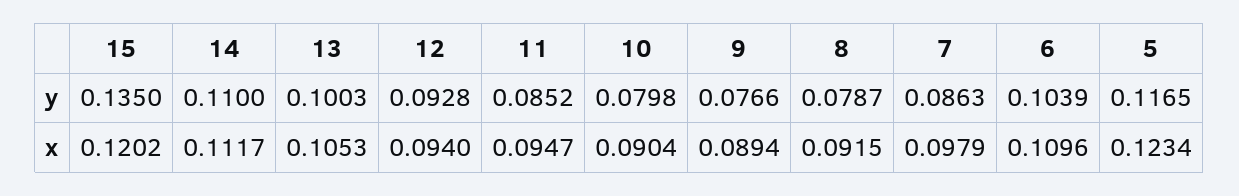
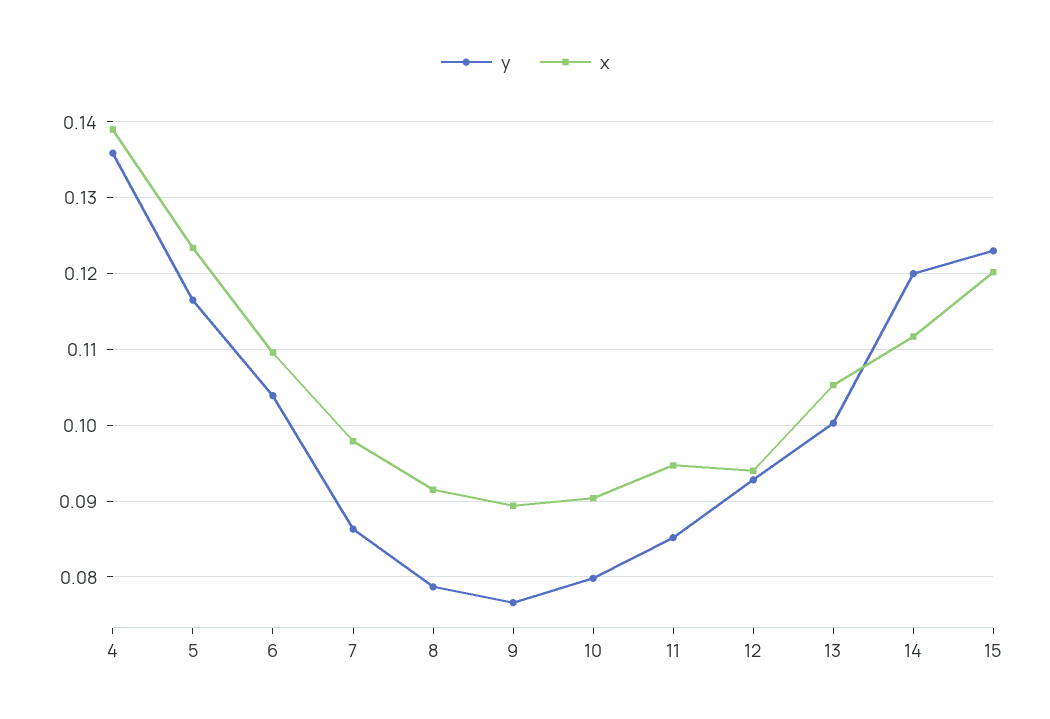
  {
    "y": {
-     "15": 0.135,
+     "15": 0.123,
-     "14": 0.11,
+     "14": 0.12,
      "13": 0.1003,
      "12": 0.0928,
      "11": 0.0852,
      "10": 0.0798,
      "9": 0.0766,
      "8": 0.0787,
      "7": 0.0863,
      "6": 0.1039,
-     "5": 0.1165
+     "5": 0.1165,
+     "4": 0.136
    },
    "x": {
      "15": 0.1202,
      "14": 0.1117,
      "13": 0.1053,
      "12": 0.094,
      "11": 0.0947,
      "10": 0.0904,
      "9": 0.0894,
      "8": 0.0915,
      "7": 0.0979,
      "6": 0.1096,
-     "5": 0.1234
+     "5": 0.1234,
+     "4": 0.139
    }
  }

